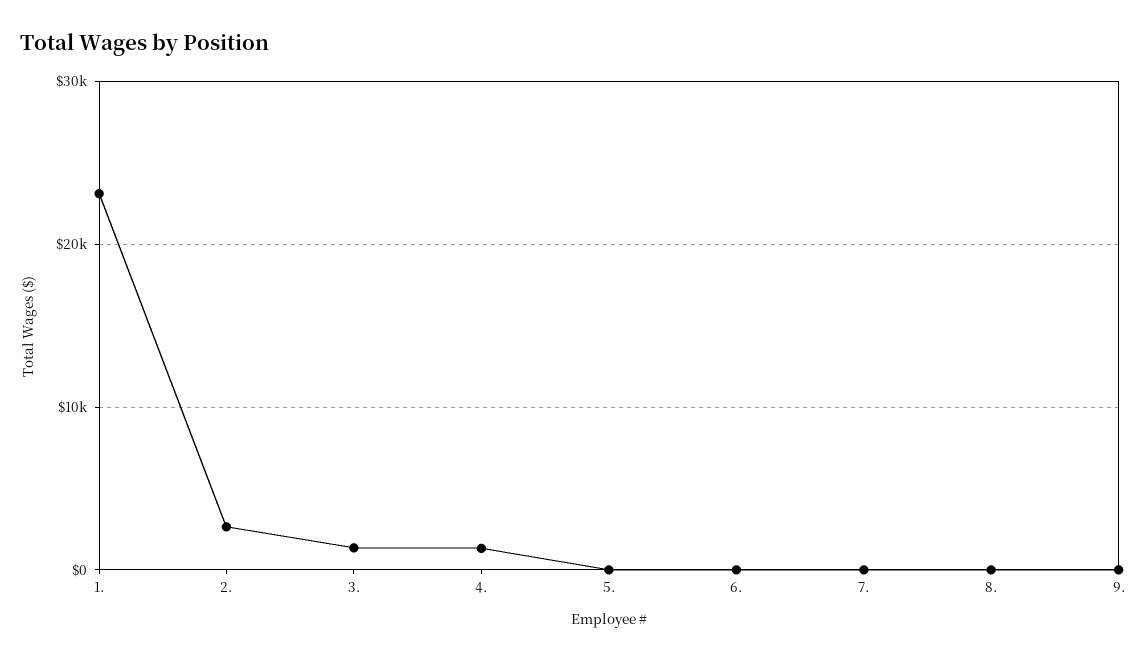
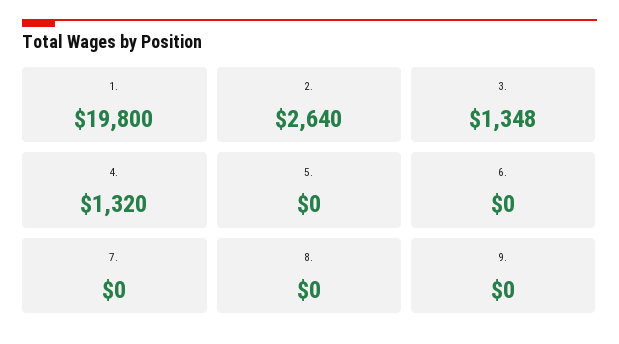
  {
-   "1.": 23000,
+   "1.": 19800,
    "2.": 2640,
    "3.": 1348,
    "4.": 1320,
    "5.": 0,
    "6.": 0,
    "7.": 0,
    "8.": 0,
    "9.": 0
  }

